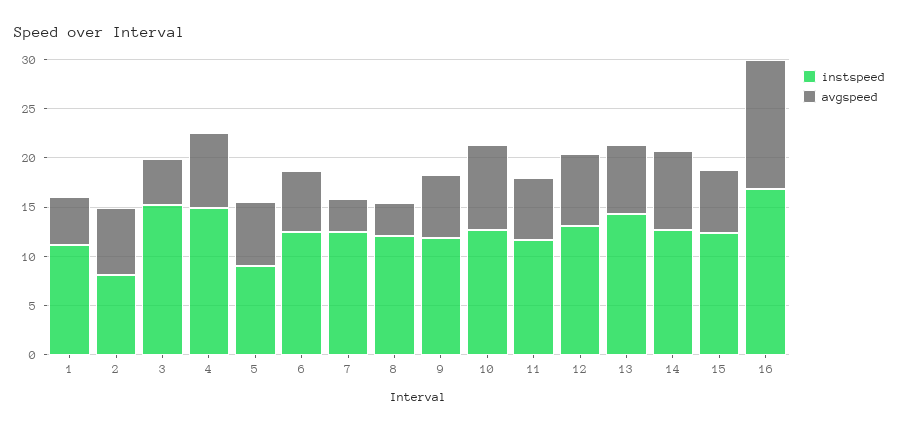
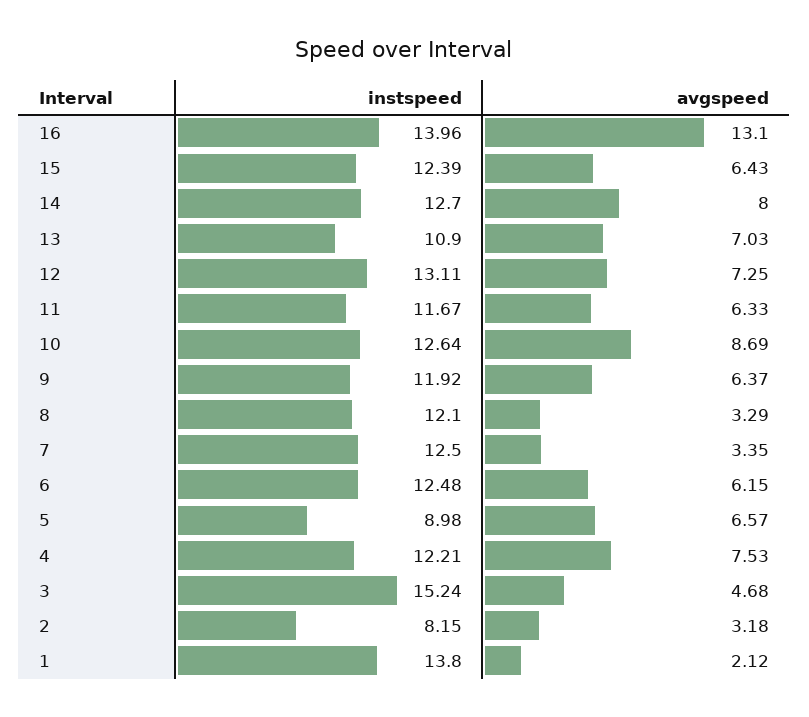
  {
    "instspeed": {
-     "1": 11,
+     "1": 13.8,
      "2": 8.15,
      "3": 15.24,
-     "4": 15,
+     "4": 12.21,
      "5": 8.98,
      "6": 12.48,
      "7": 12.5,
      "8": 12.1,
      "9": 11.92,
      "10": 12.64,
      "11": 11.67,
      "12": 13.11,
-     "13": 14,
+     "13": 10.9,
      "14": 12.7,
      "15": 12.39,
-     "16": 17
+     "16": 13.96
    },
    "avgspeed": {
-     "1": 5,
+     "1": 2.12,
-     "2": 7,
+     "2": 3.18,
      "3": 4.68,
      "4": 7.53,
      "5": 6.57,
      "6": 6.15,
      "7": 3.35,
      "8": 3.29,
      "9": 6.37,
      "10": 8.69,
      "11": 6.33,
      "12": 7.25,
      "13": 7.03,
      "14": 8,
      "15": 6.43,
      "16": 13.1
    }
  }

